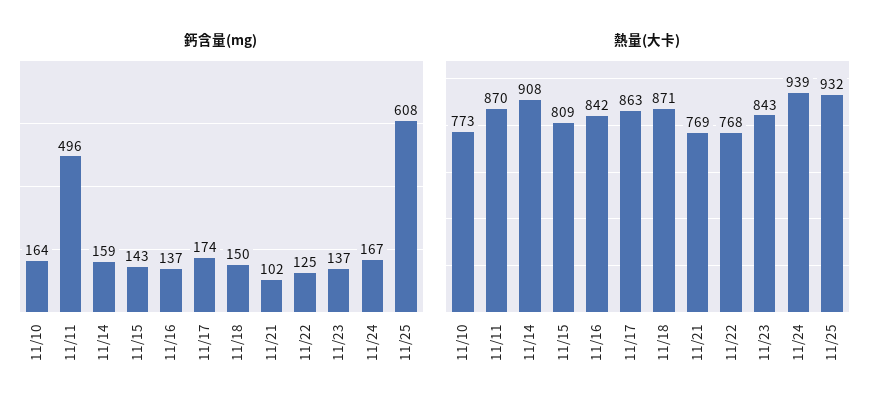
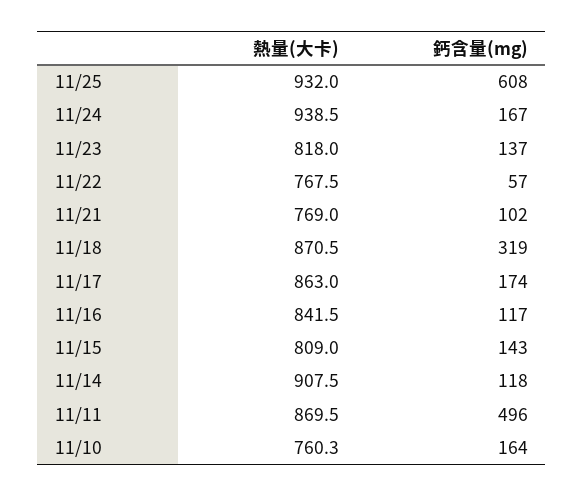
  {
    "鈣含量(mg)": {
      "11/10": 164,
      "11/11": 496,
-     "11/14": 159,
+     "11/14": 118,
      "11/15": 143,
-     "11/16": 137,
+     "11/16": 117,
      "11/17": 174,
-     "11/18": 150,
+     "11/18": 319,
      "11/21": 102,
-     "11/22": 125,
+     "11/22": 57,
      "11/23": 137,
      "11/24": 167,
      "11/25": 608
    },
    "熱量(大卡)": {
-     "11/10": 773,
+     "11/10": 760.3,
      "11/11": 869.5,
      "11/14": 907.5,
      "11/15": 809,
      "11/16": 841.5,
      "11/17": 863,
      "11/18": 870.5,
      "11/21": 769,
      "11/22": 767.5,
-     "11/23": 843,
+     "11/23": 818,
      "11/24": 938.5,
      "11/25": 932
    }
  }

